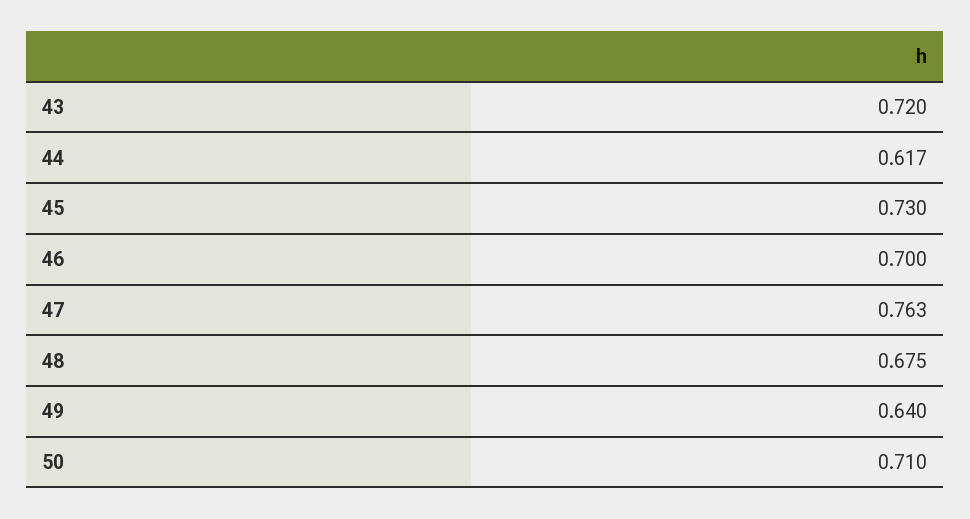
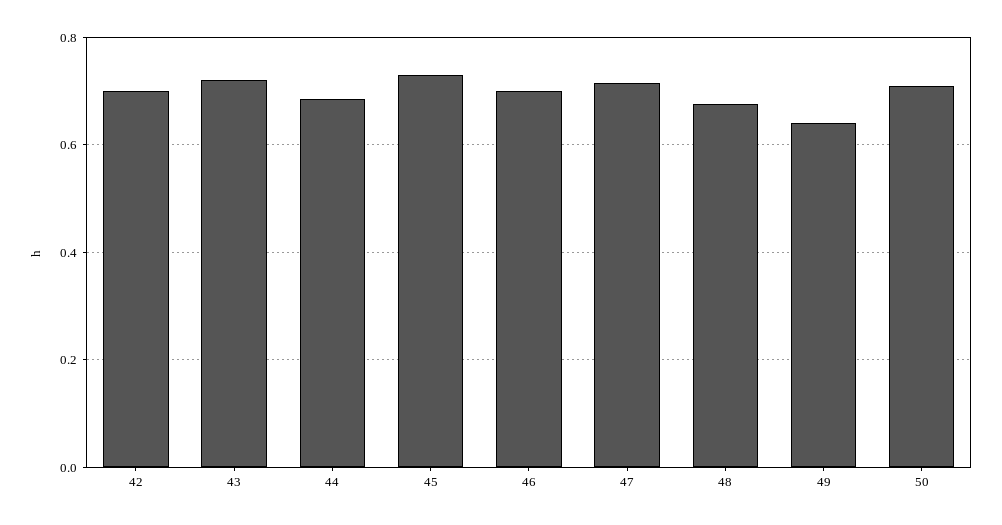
  {
    "43": 0.72,
-   "44": 0.617,
+   "44": 0.68,
    "45": 0.73,
    "46": 0.7,
-   "47": 0.763,
+   "47": 0.72,
    "48": 0.675,
    "49": 0.64,
-   "50": 0.71
+   "50": 0.71,
+   "42": 0.7
  }

